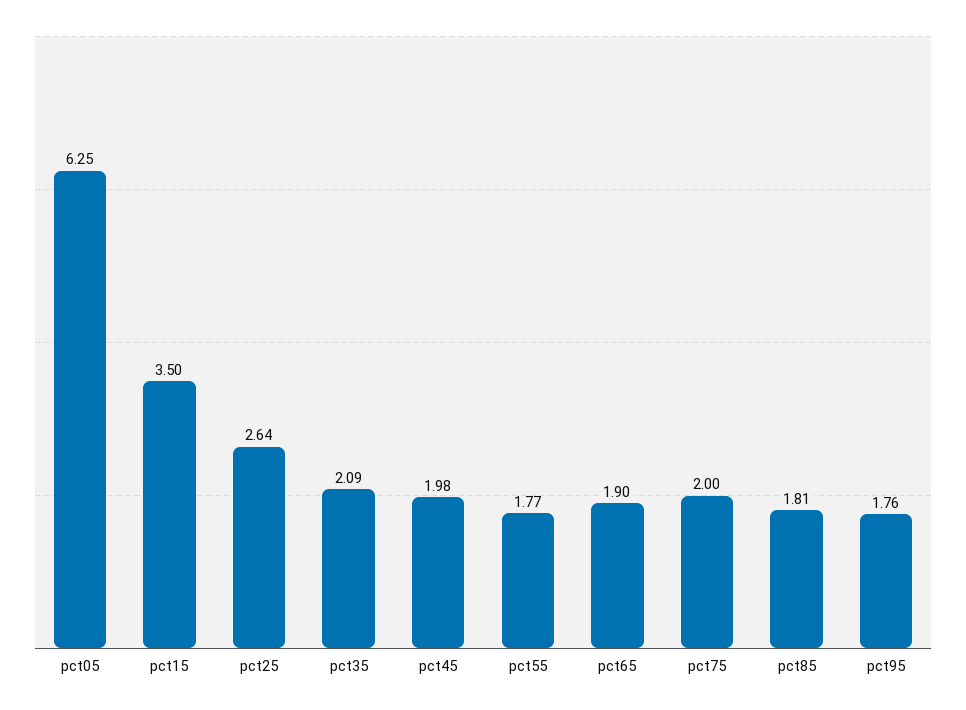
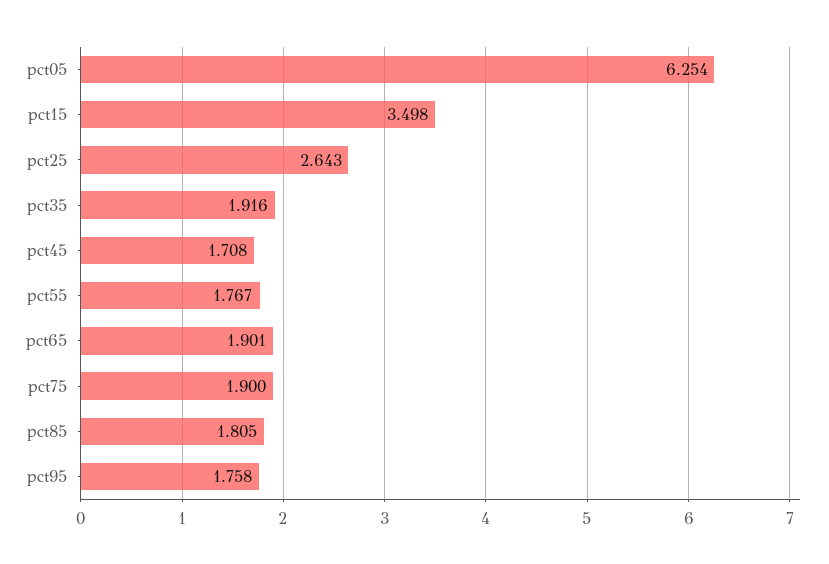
  {
    "pct05": 6.254,
    "pct15": 3.498,
    "pct25": 2.643,
-   "pct35": 2.09,
+   "pct35": 1.916,
-   "pct45": 1.98,
+   "pct45": 1.708,
    "pct55": 1.767,
    "pct65": 1.901,
-   "pct75": 2,
+   "pct75": 1.9,
    "pct85": 1.805,
    "pct95": 1.758
  }

